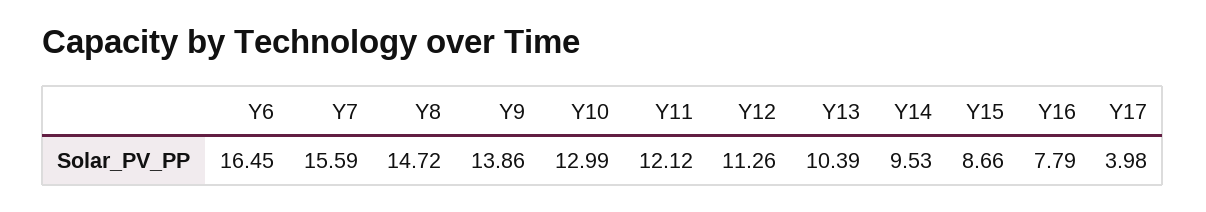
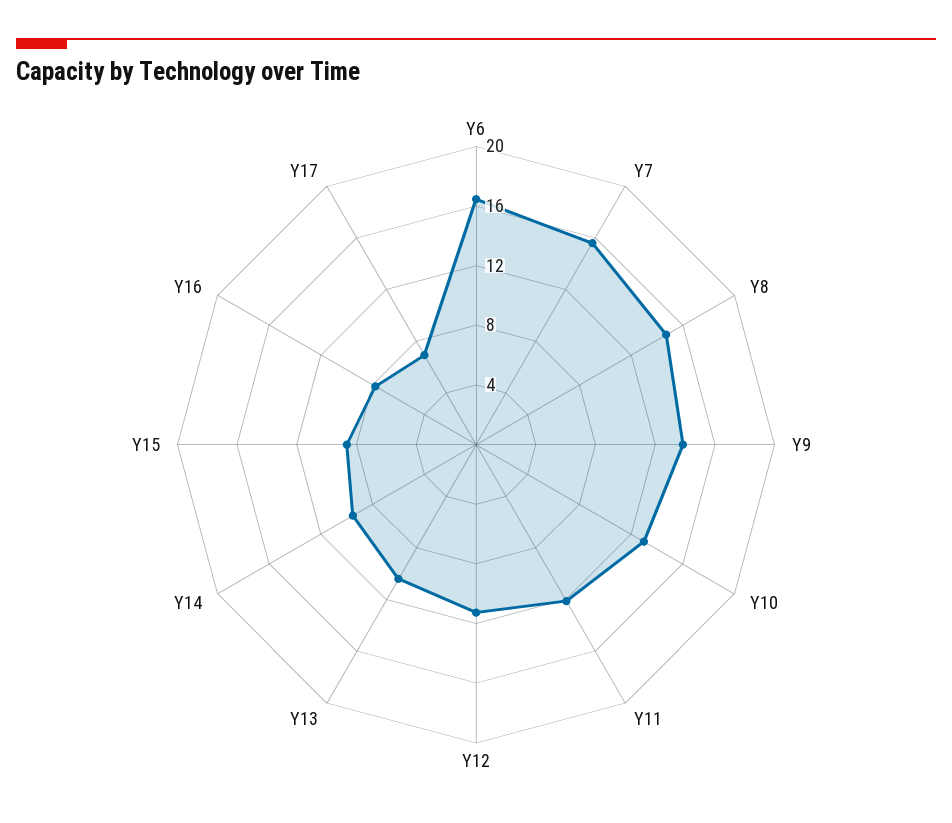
  {
    "Y6": 16.45,
    "Y7": 15.59,
    "Y8": 14.72,
    "Y9": 13.86,
    "Y10": 12.99,
    "Y11": 12.12,
    "Y12": 11.26,
    "Y13": 10.39,
    "Y14": 9.53,
    "Y15": 8.66,
    "Y16": 7.79,
-   "Y17": 3.98
+   "Y17": 7
  }

